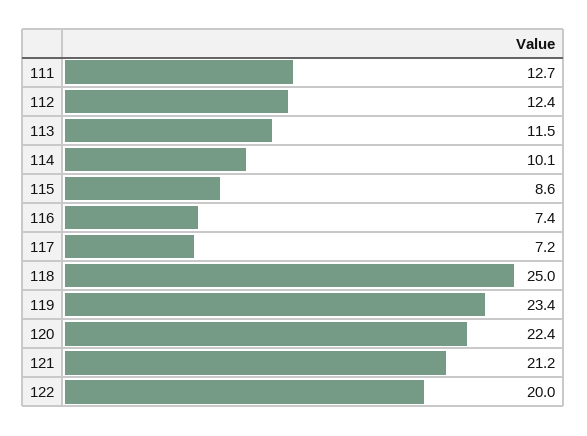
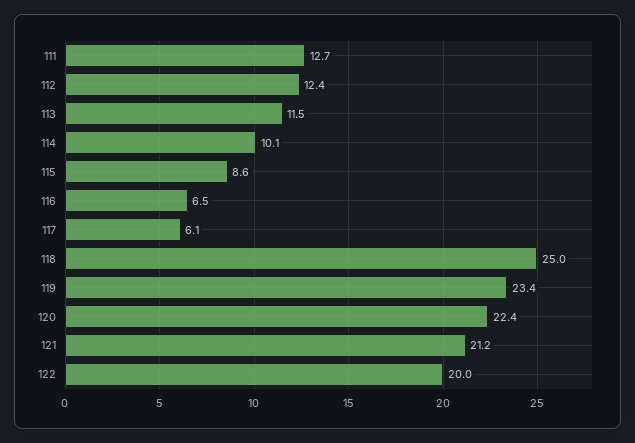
  {
    "111": 12.7,
    "112": 12.4,
    "113": 11.5,
    "114": 10.1,
    "115": 8.6,
-   "116": 7.4,
+   "116": 6.5,
-   "117": 7.2,
+   "117": 6.1,
    "118": 25,
    "119": 23.4,
    "120": 22.4,
    "121": 21.2,
    "122": 20
  }

